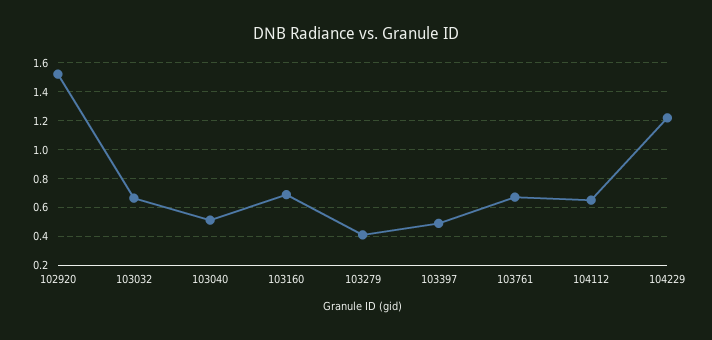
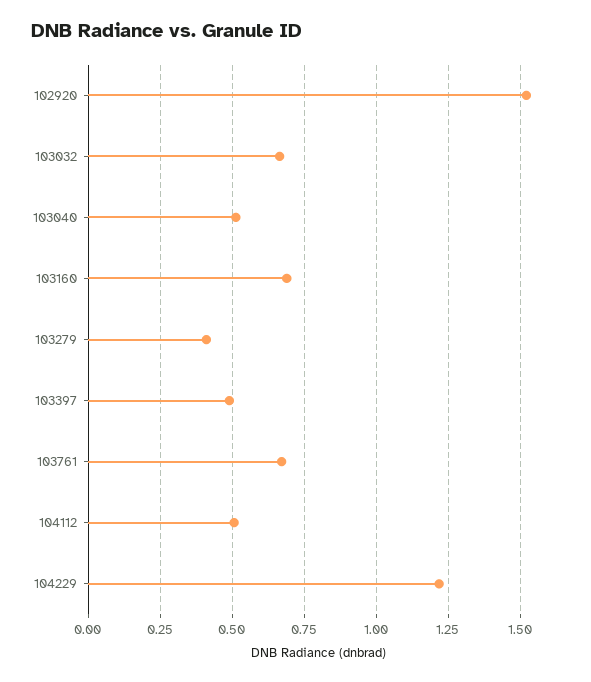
  {
    "102920": 1.525,
    "103032": 0.675,
    "103040": 0.5,
    "103160": 0.7,
    "103279": 0.4,
    "103397": 0.5,
    "103761": 0.675,
-   "104112": 0.65,
+   "104112": 0.5,
    "104229": 1.225
  }

